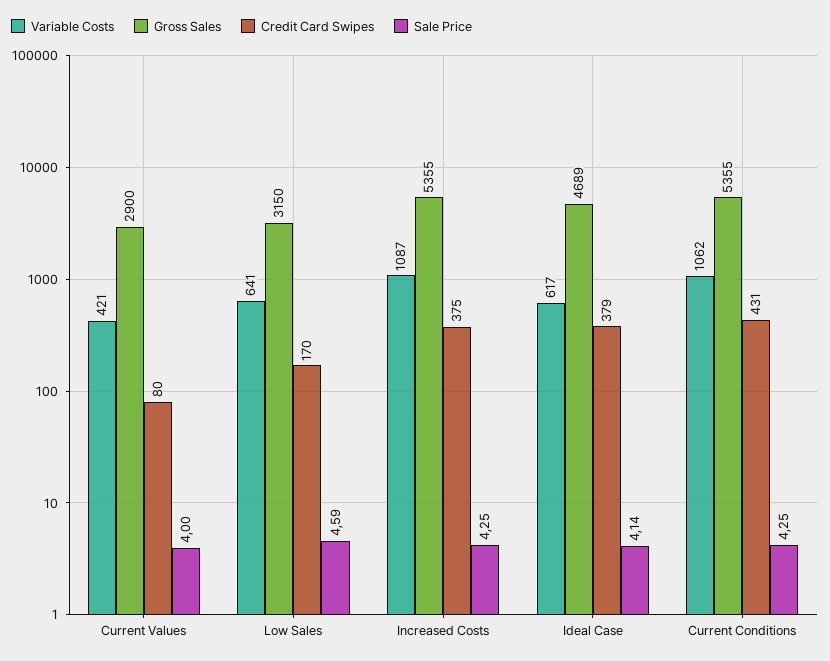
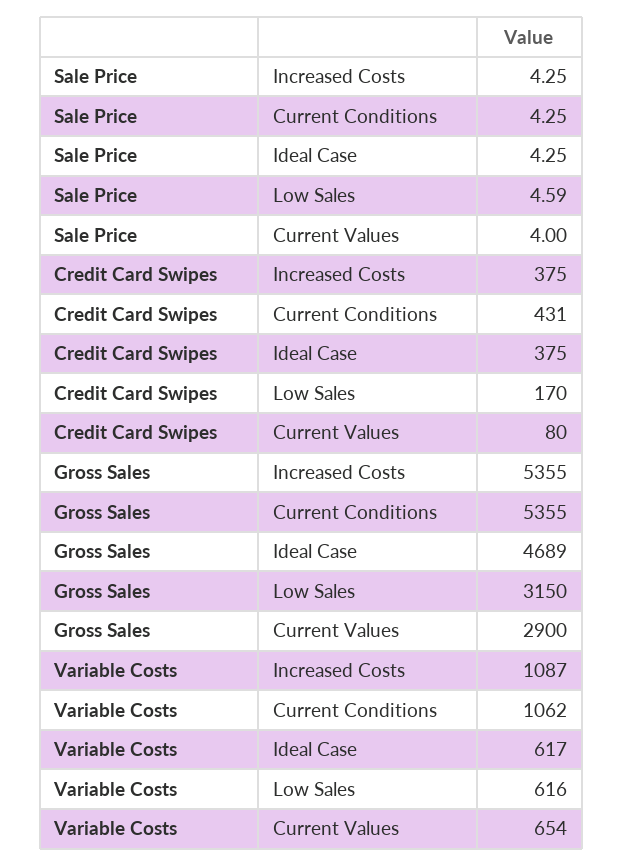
  {
    "Variable Costs": {
-     "Current Values": 421,
+     "Current Values": 654,
-     "Low Sales": 641,
+     "Low Sales": 616,
      "Increased Costs": 1087,
      "Ideal Case": 617,
      "Current Conditions": 1062
    },
    "Gross Sales": {
      "Current Values": 2900,
      "Low Sales": 3150,
      "Increased Costs": 5355,
      "Ideal Case": 4689,
      "Current Conditions": 5355
    },
    "Credit Card Swipes": {
      "Current Values": 80,
      "Low Sales": 170,
      "Increased Costs": 375,
-     "Ideal Case": 379,
+     "Ideal Case": 375,
      "Current Conditions": 431
    },
    "Sale Price": {
      "Current Values": 4,
      "Low Sales": 4.59,
      "Increased Costs": 4.25,
-     "Ideal Case": 4.14,
+     "Ideal Case": 4.25,
      "Current Conditions": 4.25
    }
  }

